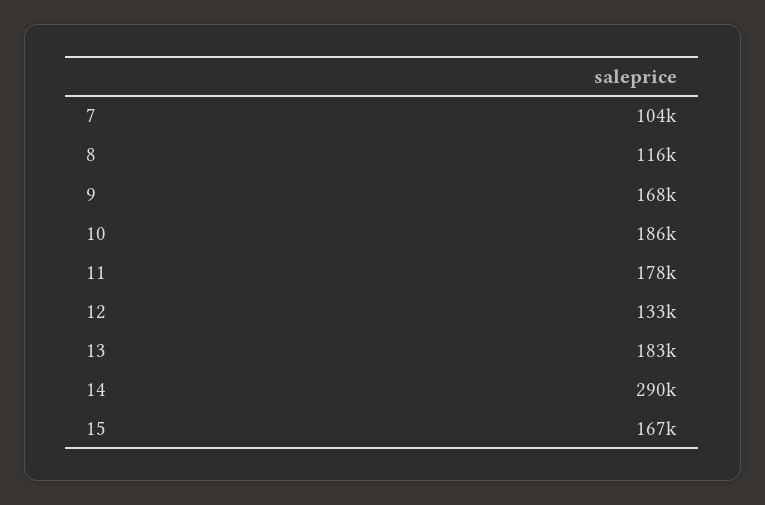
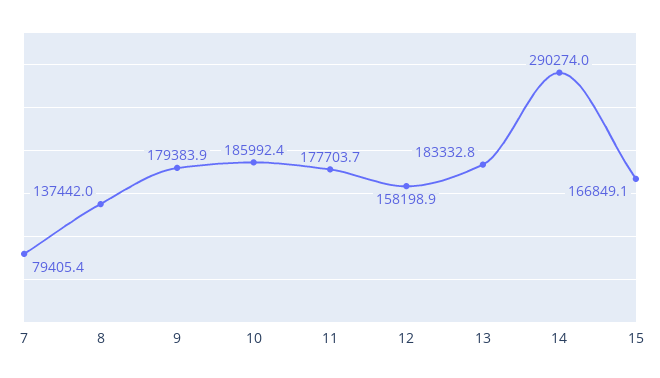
  {
-   "7": 104000,
+   "7": 79405.4,
-   "8": 116000,
+   "8": 137442,
-   "9": 168000,
+   "9": 179383.9,
    "10": 185992.4,
    "11": 177703.7,
-   "12": 133000,
+   "12": 158198.9,
    "13": 183332.8,
    "14": 290274,
    "15": 166849.1
  }

